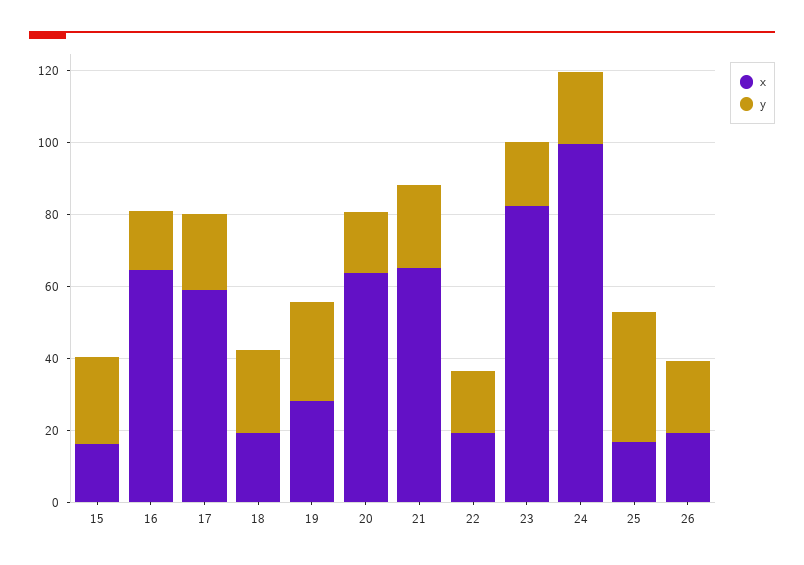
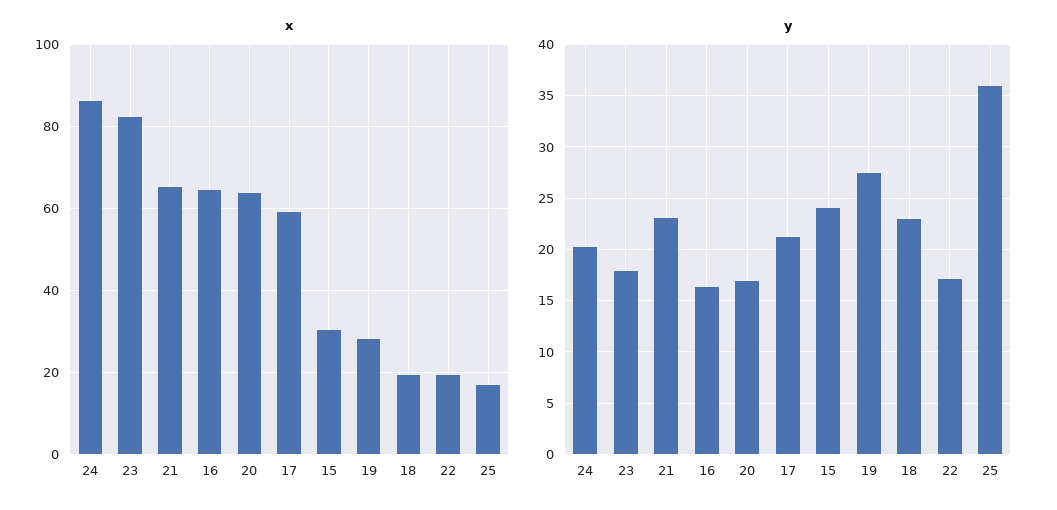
  {
    "x": {
-     "15": 15,
+     "15": 30,
      "16": 64,
      "17": 60,
      "18": 20,
      "19": 28,
      "20": 64,
      "21": 66,
      "22": 20,
      "23": 82,
-     "24": 100,
+     "24": 86,
-     "25": 16,
+     "25": 16
-     "26": 20
    },
    "y": {
      "15": 24,
      "16": 16,
      "17": 21,
      "18": 23,
      "19": 27,
      "20": 17,
      "21": 23,
      "22": 17,
      "23": 18,
      "24": 20,
-     "25": 36,
+     "25": 36
-     "26": 20
    }
  }

